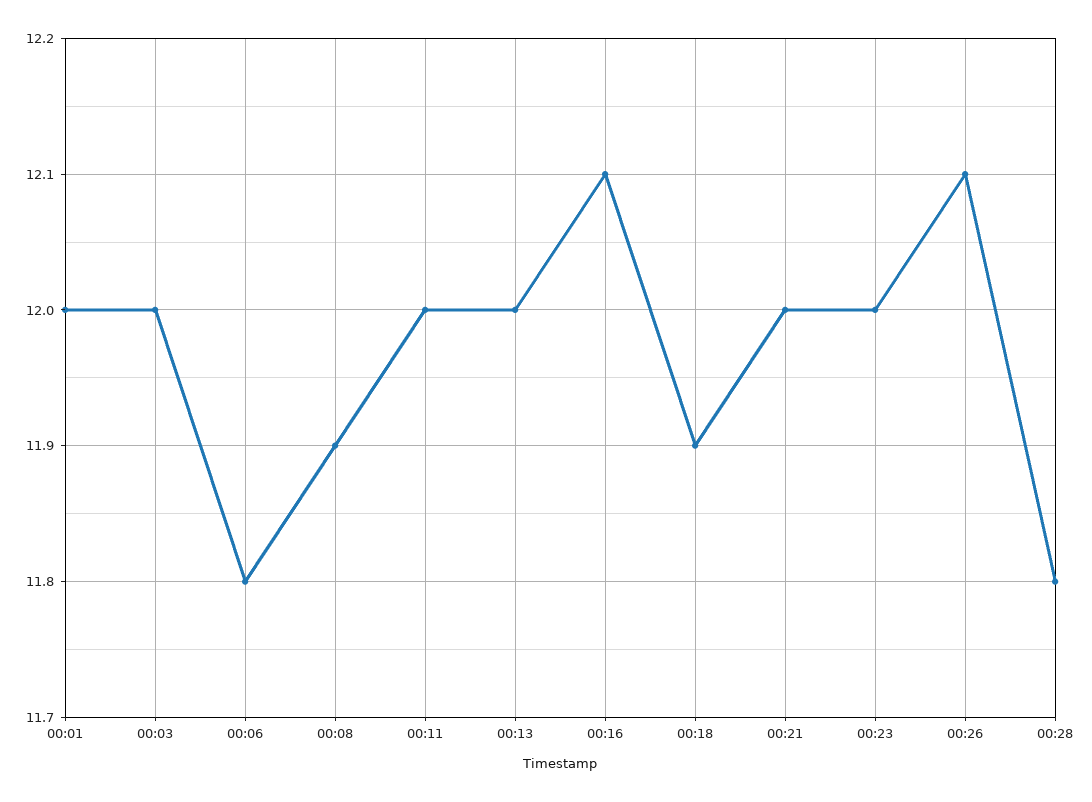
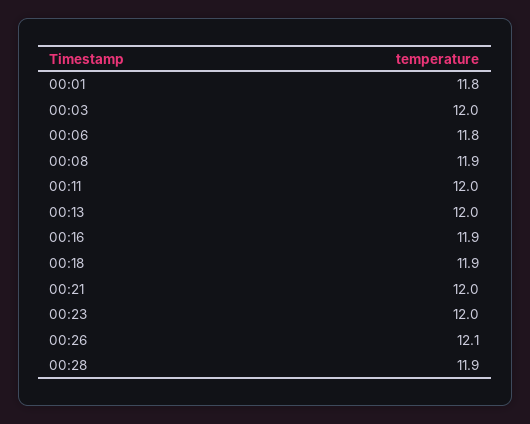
  {
-   "00:01": 12,
+   "00:01": 11.8,
    "00:03": 12,
    "00:06": 11.8,
    "00:08": 11.9,
    "00:11": 12,
    "00:13": 12,
-   "00:16": 12.1,
+   "00:16": 11.9,
    "00:18": 11.9,
    "00:21": 12,
    "00:23": 12,
    "00:26": 12.1,
-   "00:28": 11.8
+   "00:28": 11.9
  }

